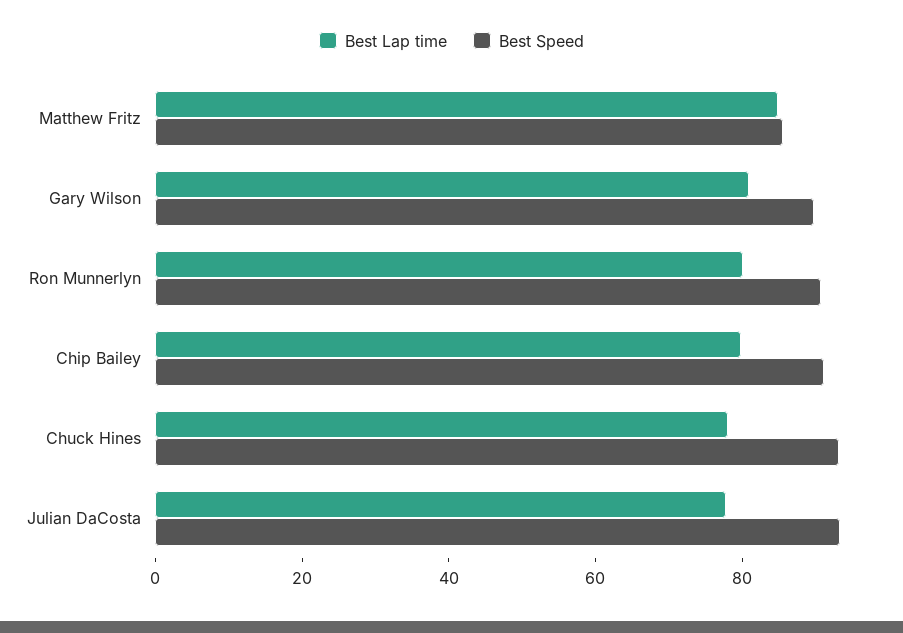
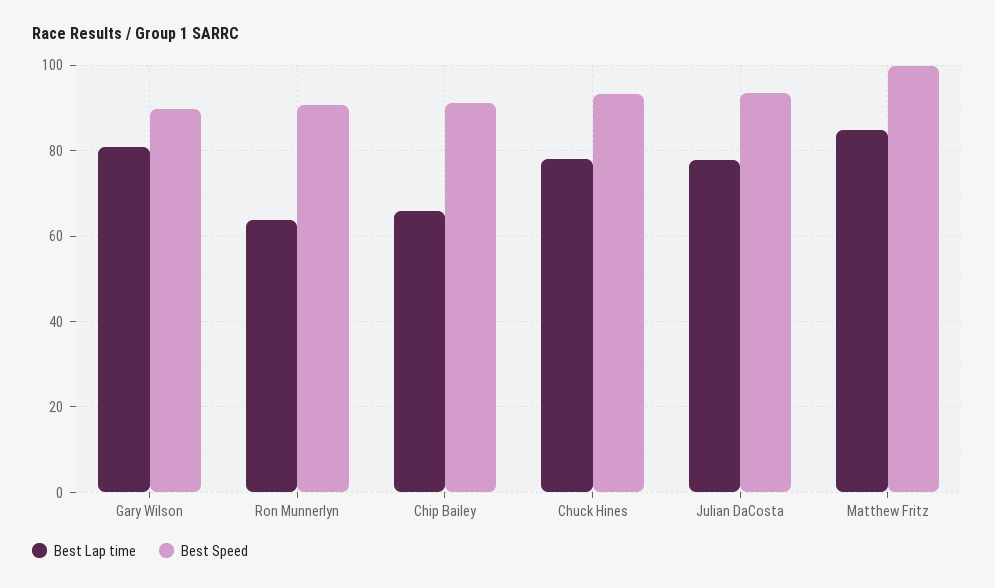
  {
    "Best Lap time": {
      "Matthew Fritz": 84,
      "Gary Wilson": 80,
-     "Ron Munnerlyn": 80,
+     "Ron Munnerlyn": 64,
-     "Chip Bailey": 80,
+     "Chip Bailey": 66,
      "Chuck Hines": 78,
      "Julian DaCosta": 78
    },
    "Best Speed": {
-     "Matthew Fritz": 85,
+     "Matthew Fritz": 100,
      "Gary Wilson": 90,
      "Ron Munnerlyn": 90,
      "Chip Bailey": 92,
      "Chuck Hines": 94,
      "Julian DaCosta": 94
    }
  }

